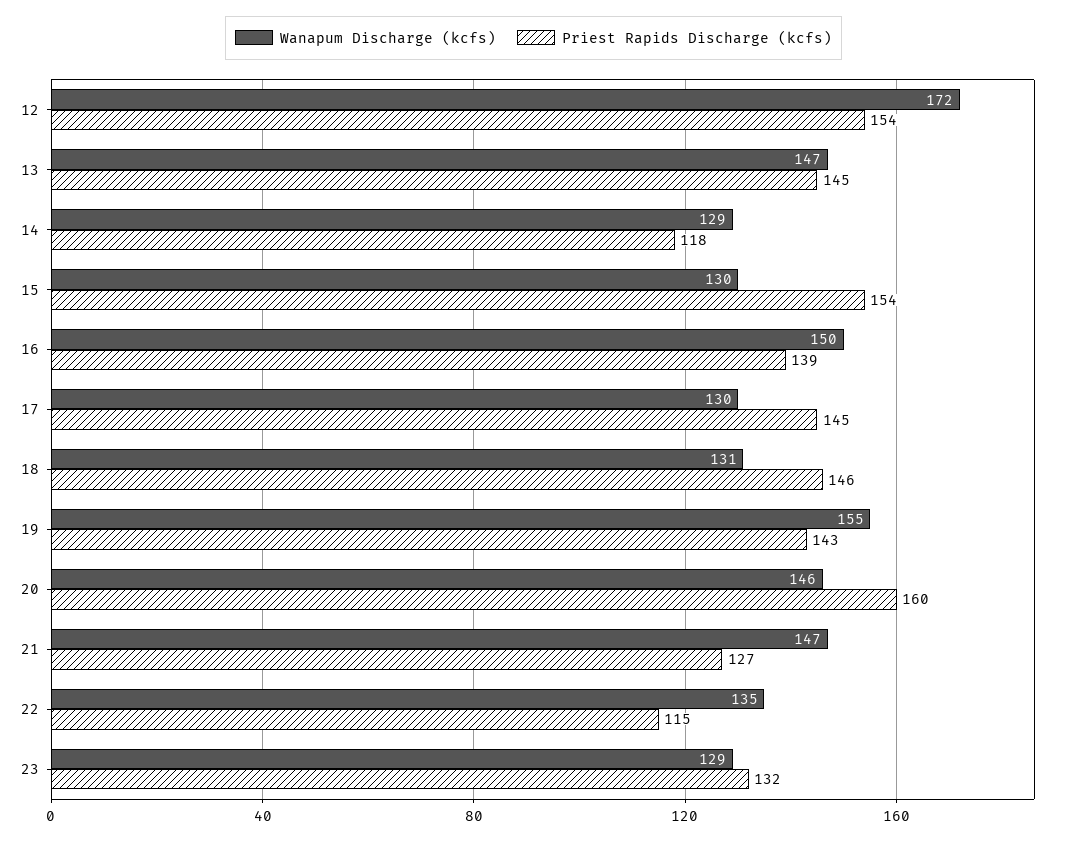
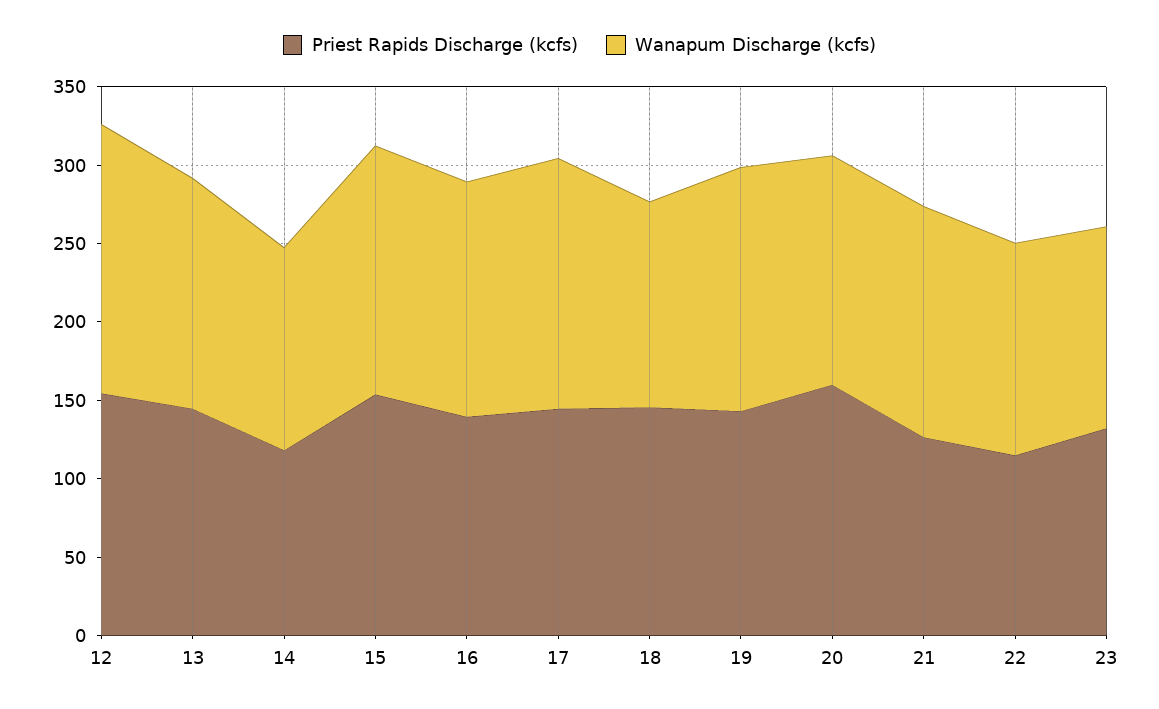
  {
    "Wanapum Discharge (kcfs)": {
      "12": 172,
      "13": 147,
      "14": 129,
-     "15": 130,
+     "15": 160,
      "16": 150,
-     "17": 130,
+     "17": 160,
      "18": 131,
      "19": 155,
      "20": 146,
      "21": 147,
      "22": 135,
      "23": 129
    },
    "Priest Rapids Discharge (kcfs)": {
      "12": 154,
      "13": 145,
      "14": 118,
      "15": 154,
      "16": 139,
      "17": 145,
      "18": 146,
      "19": 143,
      "20": 160,
      "21": 127,
      "22": 115,
      "23": 132
    }
  }

